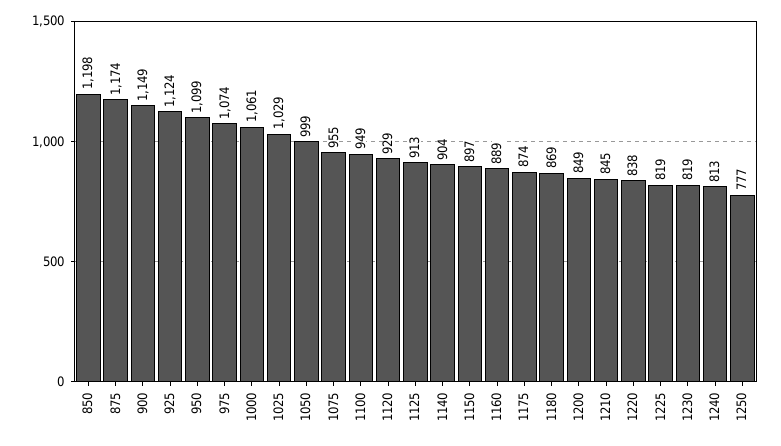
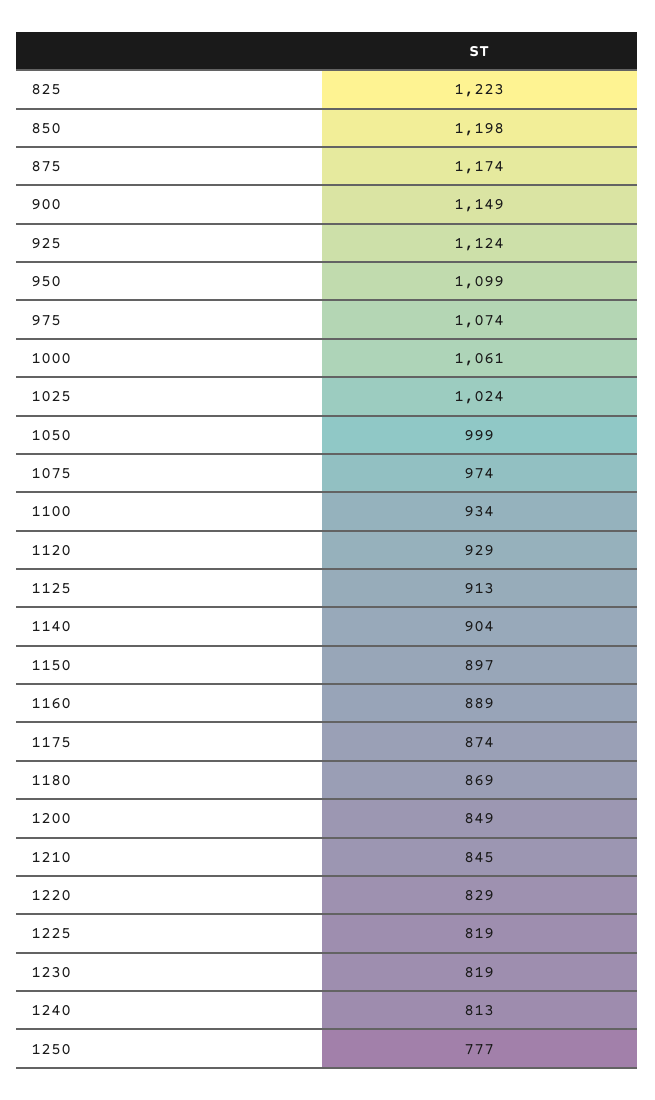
  {
    "850": 1198,
    "875": 1174,
    "900": 1149,
    "925": 1124,
    "950": 1099,
    "975": 1074,
    "1000": 1061,
-   "1025": 1029,
+   "1025": 1024,
    "1050": 999,
-   "1075": 955,
+   "1075": 974,
-   "1100": 949,
+   "1100": 934,
    "1120": 929,
    "1125": 913,
    "1140": 904,
    "1150": 897,
    "1160": 889,
    "1175": 874,
    "1180": 869,
    "1200": 849,
    "1210": 845,
-   "1220": 838,
+   "1220": 829,
    "1225": 819,
    "1230": 819,
    "1240": 813,
-   "1250": 777
+   "1250": 777,
+   "825": 1223
  }

